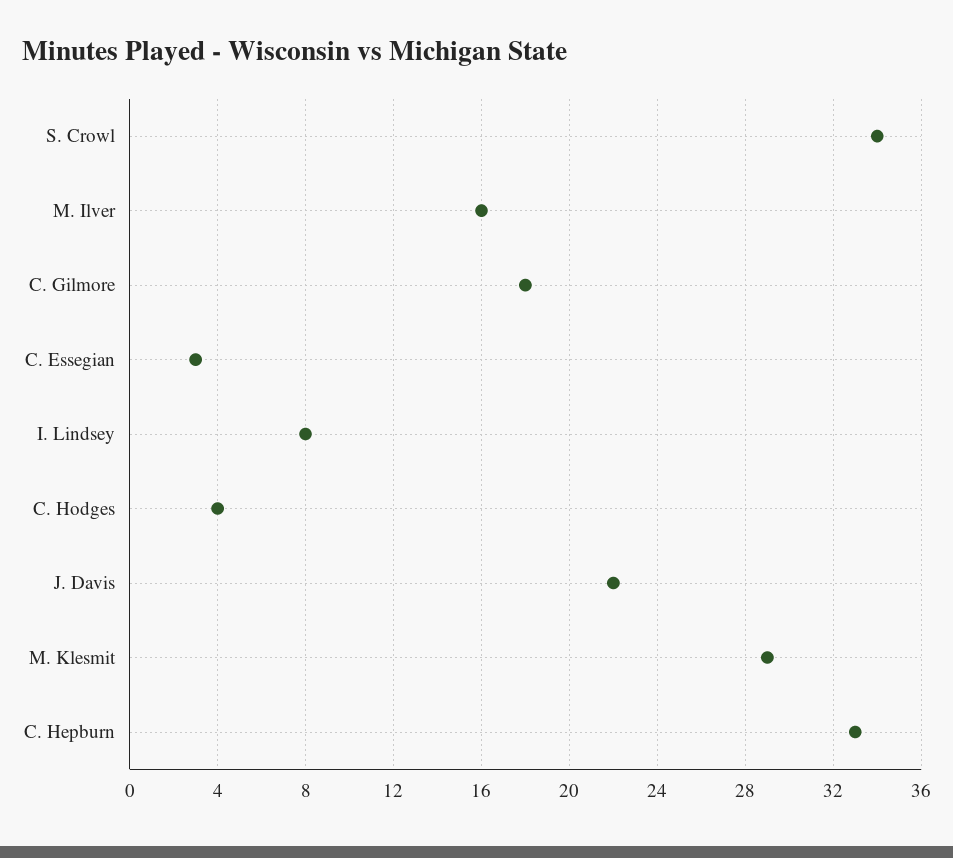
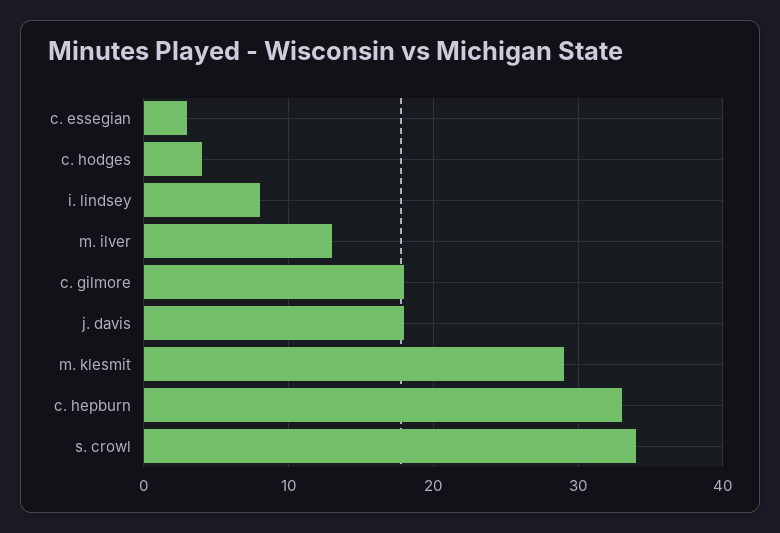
  {
    "S. Crowl": 34,
-   "M. Ilver": 16,
+   "M. Ilver": 13,
    "C. Gilmore": 18,
    "C. Essegian": 3,
    "I. Lindsey": 8,
    "C. Hodges": 4,
-   "J. Davis": 22,
+   "J. Davis": 18,
    "M. Klesmit": 29,
    "C. Hepburn": 33
  }

